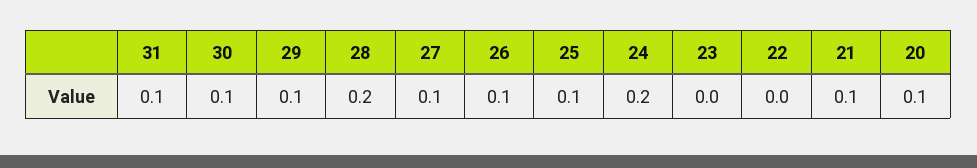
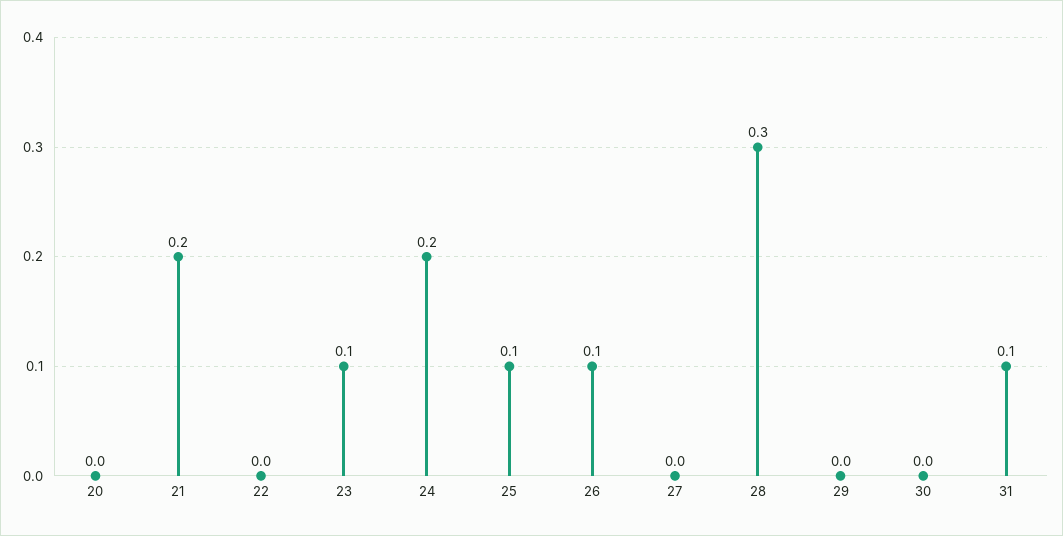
  {
    "31": 0.1,
-   "30": 0.1,
+   "30": 0,
-   "29": 0.1,
+   "29": 0,
-   "28": 0.2,
+   "28": 0.3,
-   "27": 0.1,
+   "27": 0,
    "26": 0.1,
    "25": 0.1,
    "24": 0.2,
-   "23": 0,
+   "23": 0.1,
    "22": 0,
-   "21": 0.1,
+   "21": 0.2,
-   "20": 0.1
+   "20": 0
  }

